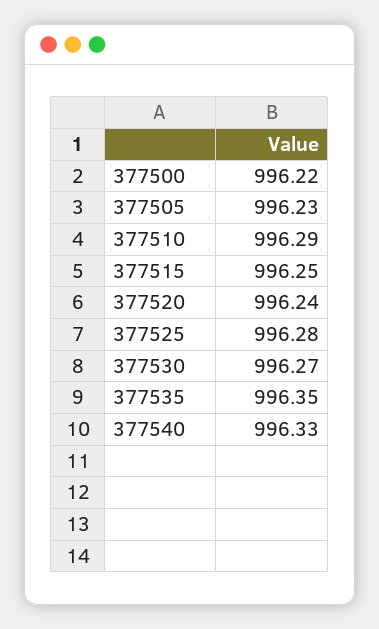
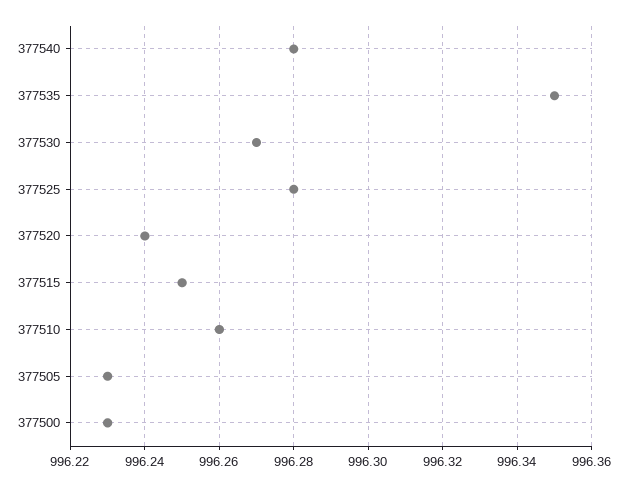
  {
-   "377500": 996.22,
+   "377500": 996.23,
    "377505": 996.23,
-   "377510": 996.29,
+   "377510": 996.26,
    "377515": 996.25,
    "377520": 996.24,
    "377525": 996.28,
    "377530": 996.27,
    "377535": 996.35,
-   "377540": 996.33
+   "377540": 996.28
  }

